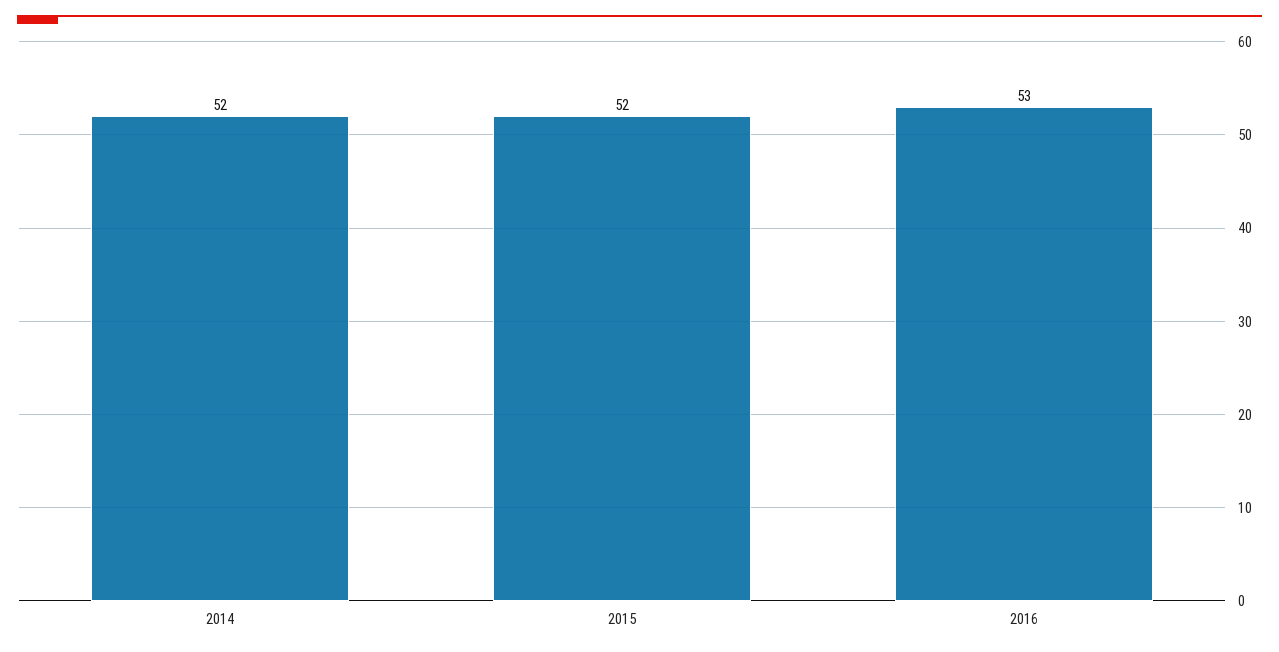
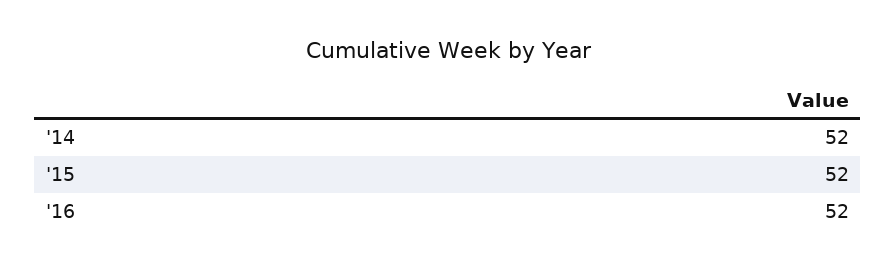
  {
    "2014": 52,
    "2015": 52,
-   "2016": 53
+   "2016": 52
  }

